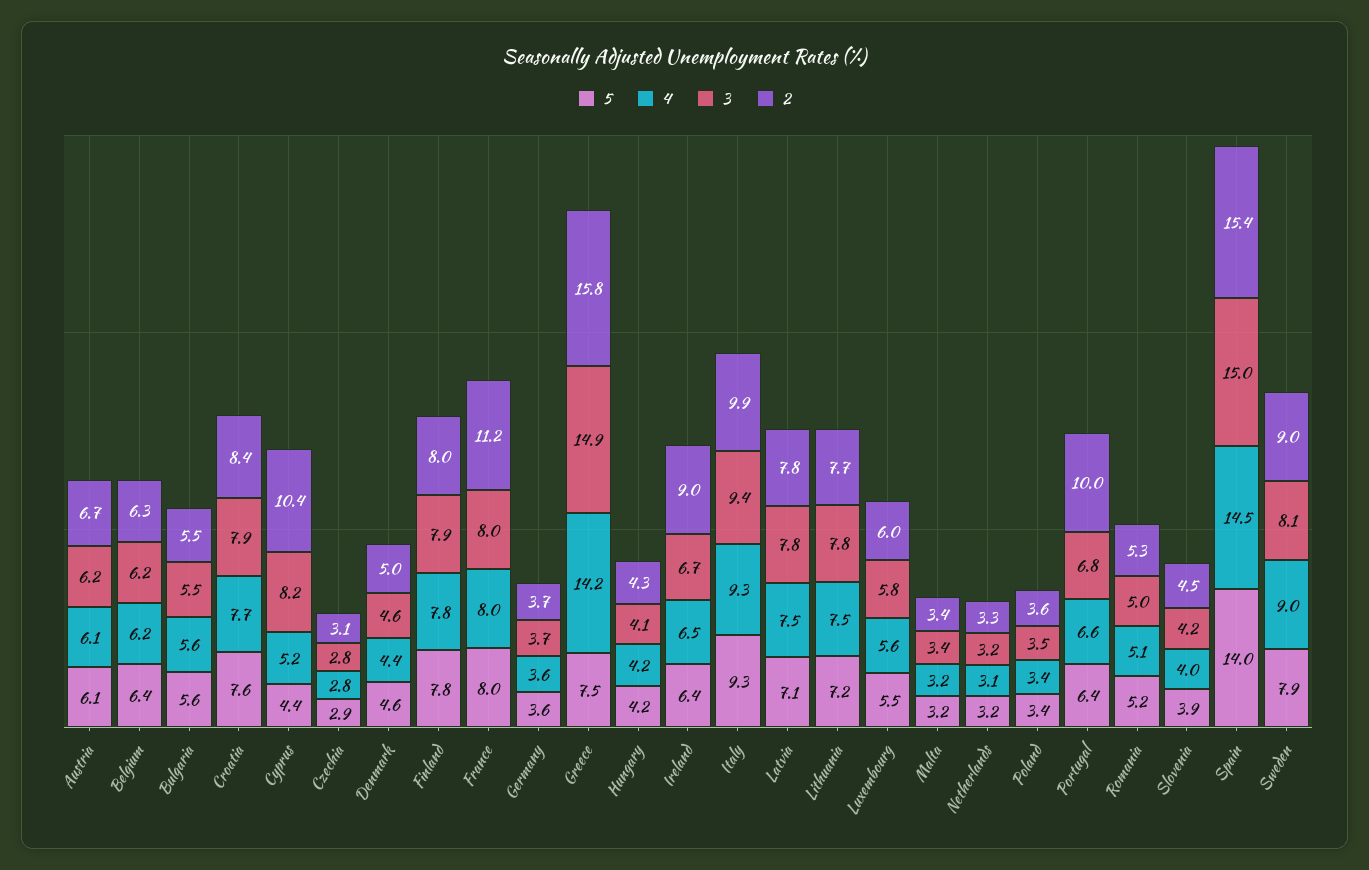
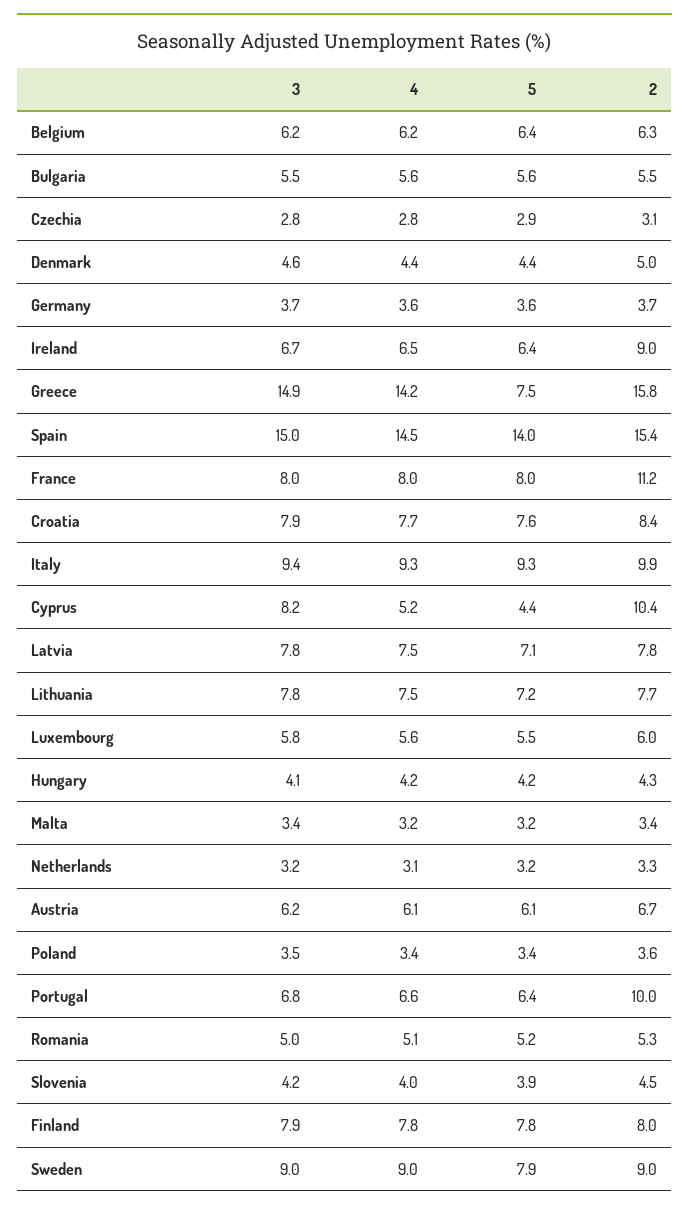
  {
    "5": {
      "Austria": 6.1,
      "Belgium": 6.4,
      "Bulgaria": 5.6,
      "Croatia": 7.6,
      "Cyprus": 4.4,
      "Czechia": 2.9,
-     "Denmark": 4.6,
+     "Denmark": 4.4,
      "Finland": 7.8,
      "France": 8,
      "Germany": 3.6,
      "Greece": 7.5,
      "Hungary": 4.2,
      "Ireland": 6.4,
      "Italy": 9.3,
      "Latvia": 7.1,
      "Lithuania": 7.2,
      "Luxembourg": 5.5,
      "Malta": 3.2,
      "Netherlands": 3.2,
      "Poland": 3.4,
      "Portugal": 6.4,
      "Romania": 5.2,
      "Slovenia": 3.9,
      "Spain": 14,
      "Sweden": 7.9
    },
    "4": {
      "Austria": 6.1,
      "Belgium": 6.2,
      "Bulgaria": 5.6,
      "Croatia": 7.7,
      "Cyprus": 5.2,
      "Czechia": 2.8,
      "Denmark": 4.4,
      "Finland": 7.8,
      "France": 8,
      "Germany": 3.6,
      "Greece": 14.2,
      "Hungary": 4.2,
      "Ireland": 6.5,
      "Italy": 9.3,
      "Latvia": 7.5,
      "Lithuania": 7.5,
      "Luxembourg": 5.6,
      "Malta": 3.2,
      "Netherlands": 3.1,
      "Poland": 3.4,
      "Portugal": 6.6,
      "Romania": 5.1,
      "Slovenia": 4,
      "Spain": 14.5,
      "Sweden": 9
    },
    "3": {
      "Austria": 6.2,
      "Belgium": 6.2,
      "Bulgaria": 5.5,
      "Croatia": 7.9,
      "Cyprus": 8.2,
      "Czechia": 2.8,
      "Denmark": 4.6,
      "Finland": 7.9,
      "France": 8,
      "Germany": 3.7,
      "Greece": 14.9,
      "Hungary": 4.1,
      "Ireland": 6.7,
      "Italy": 9.4,
      "Latvia": 7.8,
      "Lithuania": 7.8,
      "Luxembourg": 5.8,
      "Malta": 3.4,
      "Netherlands": 3.2,
      "Poland": 3.5,
      "Portugal": 6.8,
      "Romania": 5,
      "Slovenia": 4.2,
      "Spain": 15,
-     "Sweden": 8.1
+     "Sweden": 9
    },
    "2": {
      "Austria": 6.7,
      "Belgium": 6.3,
      "Bulgaria": 5.5,
      "Croatia": 8.4,
      "Cyprus": 10.4,
      "Czechia": 3.1,
      "Denmark": 5,
      "Finland": 8,
      "France": 11.2,
      "Germany": 3.7,
      "Greece": 15.8,
      "Hungary": 4.3,
      "Ireland": 9,
      "Italy": 9.9,
      "Latvia": 7.8,
      "Lithuania": 7.7,
      "Luxembourg": 6,
      "Malta": 3.4,
      "Netherlands": 3.3,
      "Poland": 3.6,
      "Portugal": 10,
      "Romania": 5.3,
      "Slovenia": 4.5,
      "Spain": 15.4,
      "Sweden": 9
    }
  }

